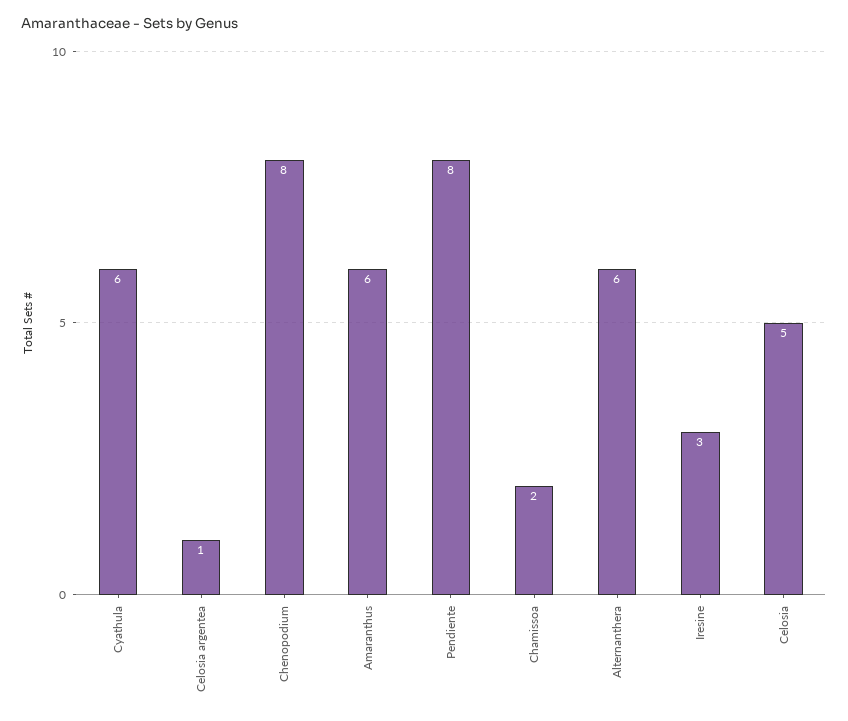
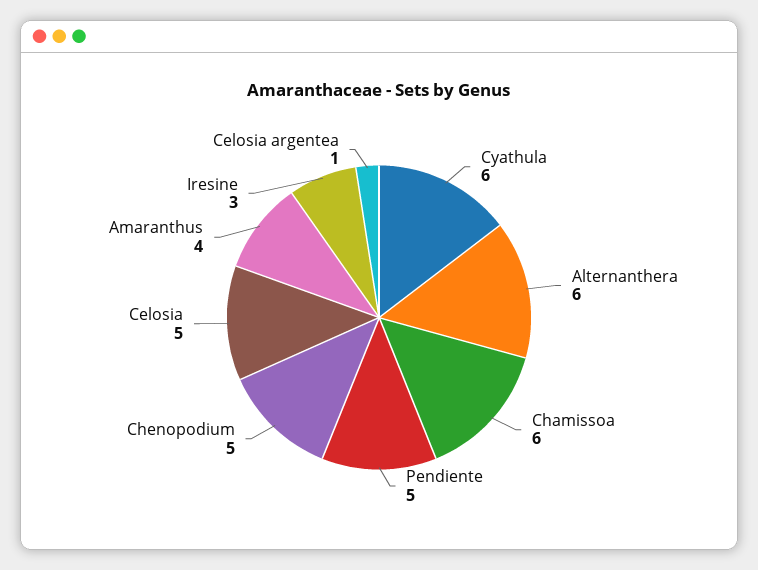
  {
    "Cyathula": 6,
    "Celosia argentea": 1,
-   "Chenopodium": 8,
+   "Chenopodium": 5,
-   "Amaranthus": 6,
+   "Amaranthus": 4,
-   "Pendiente": 8,
+   "Pendiente": 5,
-   "Chamissoa": 2,
+   "Chamissoa": 6,
    "Alternanthera": 6,
    "Iresine": 3,
    "Celosia": 5
  }

